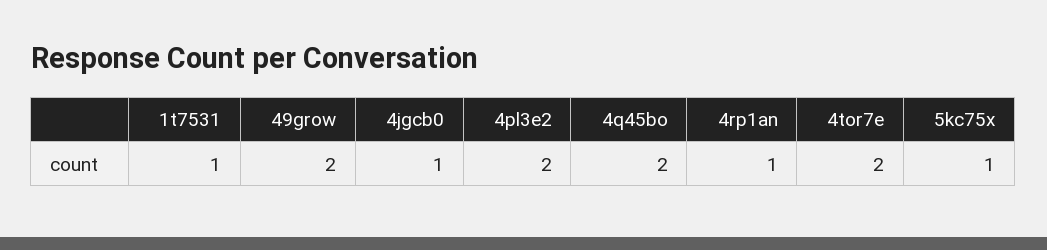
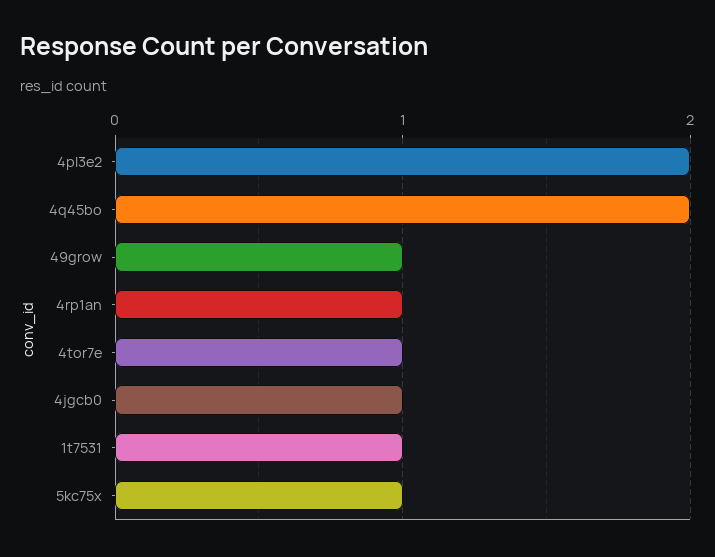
  {
    "1t7531": 1,
-   "49grow": 2,
+   "49grow": 1,
    "4jgcb0": 1,
    "4pl3e2": 2,
    "4q45bo": 2,
    "4rp1an": 1,
-   "4tor7e": 2,
+   "4tor7e": 1,
    "5kc75x": 1
  }

